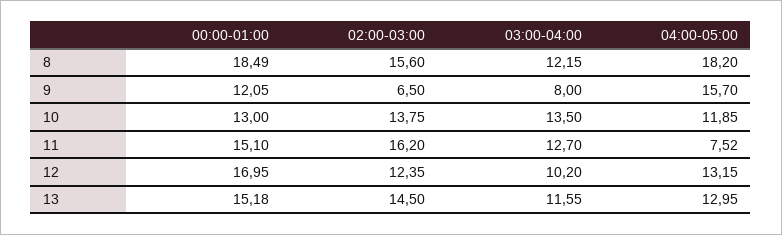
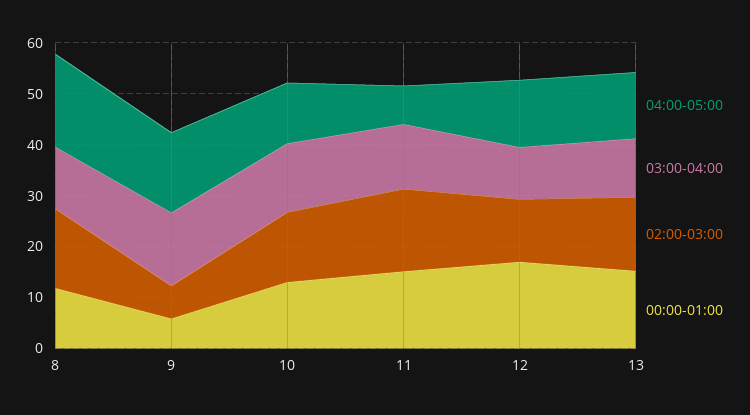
  {
    "00:00-01:00": {
-     "8": 18.49,
+     "8": 12,
-     "9": 12.05,
+     "9": 6,
      "10": 13,
      "11": 15.1,
      "12": 16.95,
      "13": 15.18
    },
    "02:00-03:00": {
      "8": 15.6,
      "9": 6.5,
      "10": 13.75,
      "11": 16.2,
      "12": 12.35,
      "13": 14.5
    },
    "03:00-04:00": {
      "8": 12.15,
-     "9": 8,
+     "9": 14,
      "10": 13.5,
      "11": 12.7,
      "12": 10.2,
      "13": 11.55
    },
    "04:00-05:00": {
      "8": 18.2,
      "9": 15.7,
      "10": 11.85,
      "11": 7.52,
      "12": 13.15,
      "13": 12.95
    }
  }

